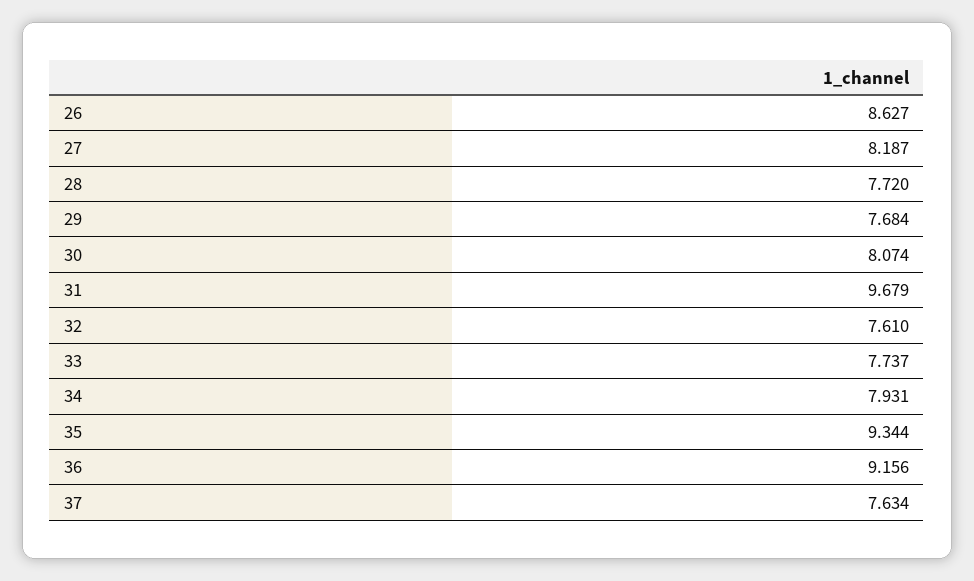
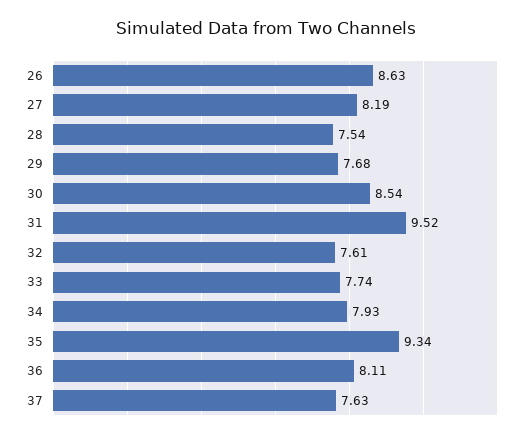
  {
    "26": 8.627,
    "27": 8.187,
-   "28": 7.72,
+   "28": 7.54,
    "29": 7.684,
-   "30": 8.074,
+   "30": 8.54,
-   "31": 9.679,
+   "31": 9.52,
    "32": 7.61,
    "33": 7.737,
    "34": 7.931,
    "35": 9.344,
-   "36": 9.156,
+   "36": 8.11,
    "37": 7.634
  }

